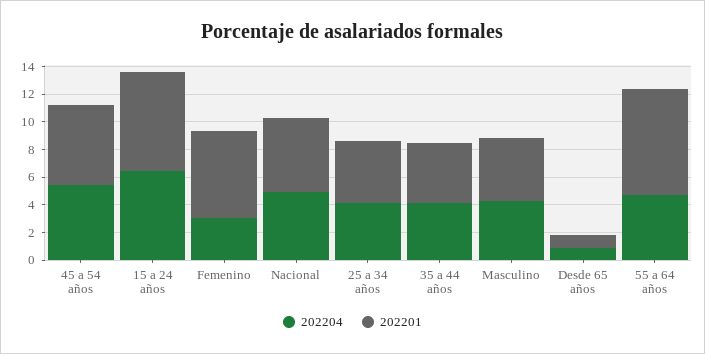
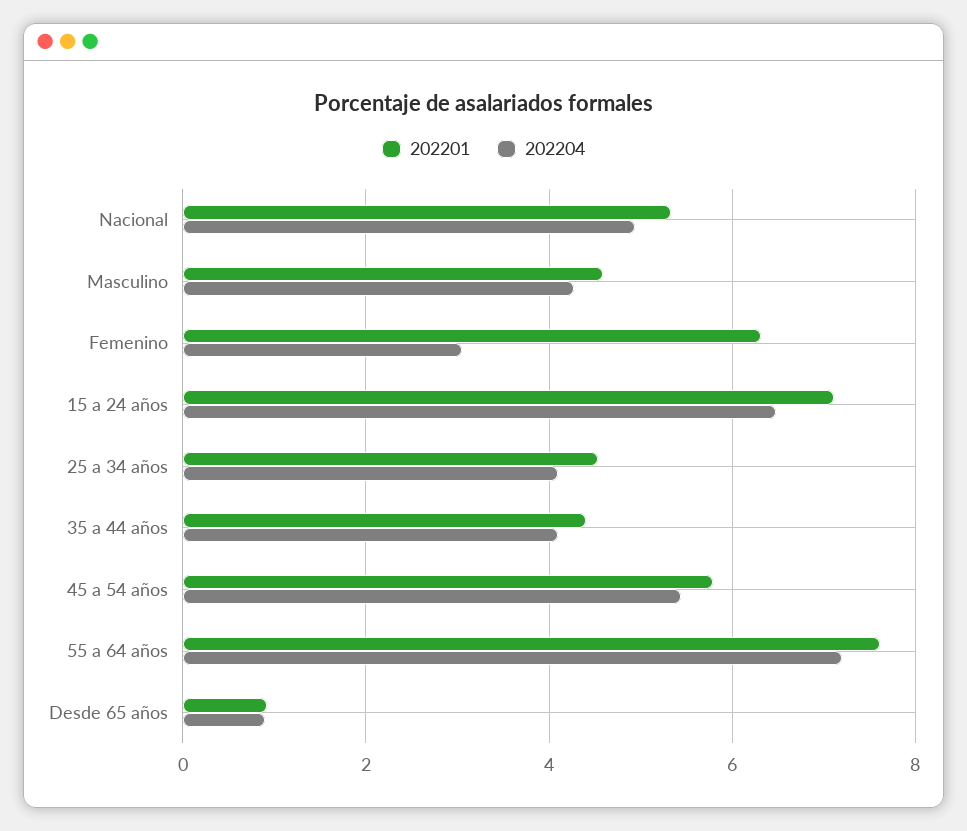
  {
    "202204": {
      "45 a 54 años": 5.4,
      "15 a 24 años": 6.4,
      "Femenino": 3,
      "Nacional": 5,
      "25 a 34 años": 4.2,
      "35 a 44 años": 4.2,
      "Masculino": 4.2,
      "Desde 65 años": 0.8,
-     "55 a 64 años": 5
+     "55 a 64 años": 7.2
    },
    "202201": {
      "45 a 54 años": 5.8,
      "15 a 24 años": 7.2,
      "Femenino": 6.4,
      "Nacional": 5.4,
      "25 a 34 años": 4.6,
      "35 a 44 años": 4.4,
      "Masculino": 4.6,
      "Desde 65 años": 1,
      "55 a 64 años": 7.6
    }
  }

